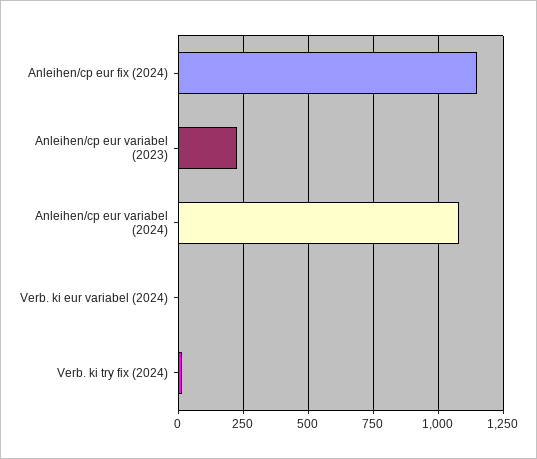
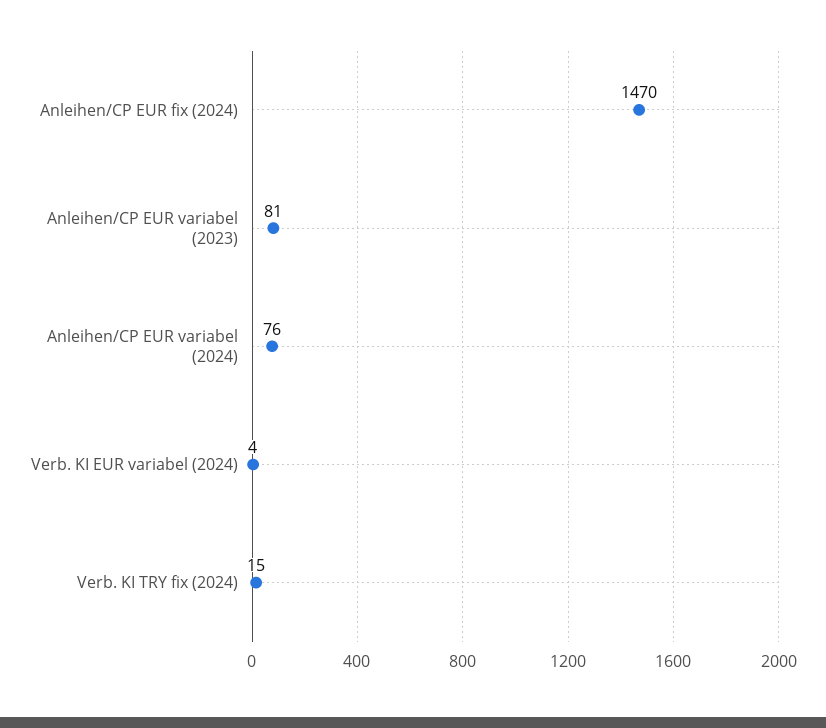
  {
-   "Anleihen/cp eur fix (2024)": 1150,
+   "Anleihen/cp eur fix (2024)": 1470,
-   "Anleihen/cp eur variabel (2023)": 225,
+   "Anleihen/cp eur variabel (2023)": 81,
-   "Anleihen/cp eur variabel (2024)": 1075,
+   "Anleihen/cp eur variabel (2024)": 76,
    "Verb. ki eur variabel (2024)": 4,
    "Verb. ki try fix (2024)": 15
  }

